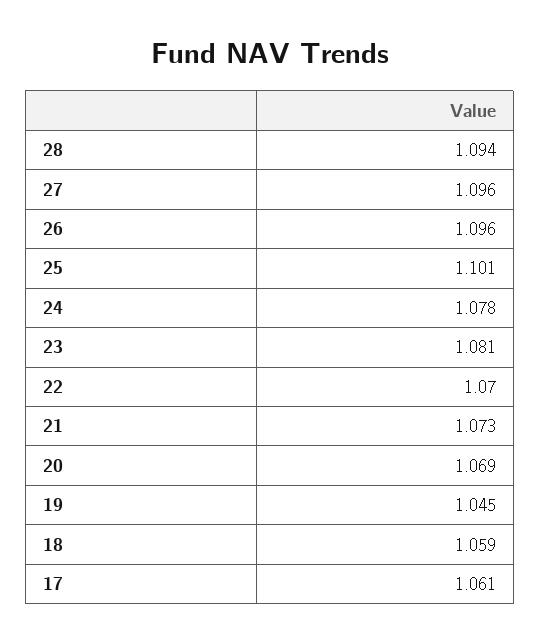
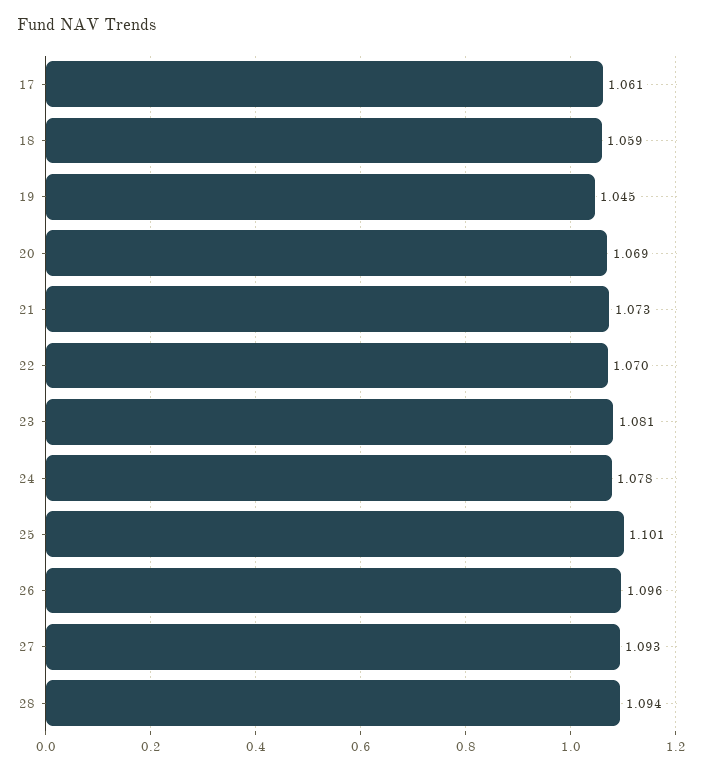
  {
    "28": 1.094,
-   "27": 1.096,
+   "27": 1.093,
    "26": 1.096,
    "25": 1.101,
    "24": 1.078,
    "23": 1.081,
    "22": 1.07,
    "21": 1.073,
    "20": 1.069,
    "19": 1.045,
    "18": 1.059,
    "17": 1.061
  }

